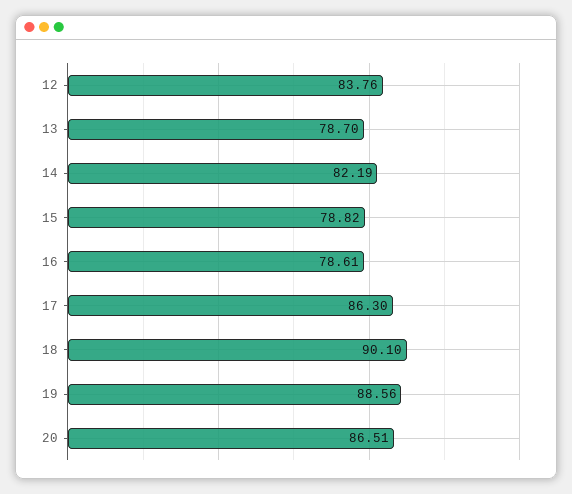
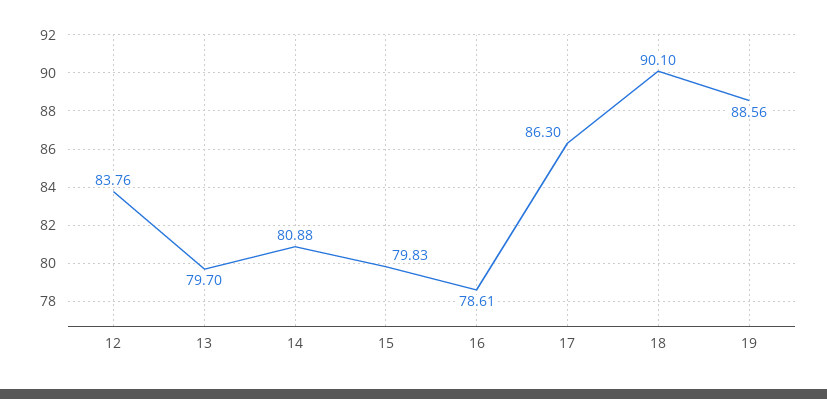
  {
    "12": 83.76,
-   "13": 78.7,
+   "13": 79.7,
-   "14": 82.19,
+   "14": 80.88,
-   "15": 78.82,
+   "15": 79.83,
    "16": 78.61,
    "17": 86.3,
    "18": 90.1,
-   "19": 88.56,
+   "19": 88.56
-   "20": 86.51
  }

